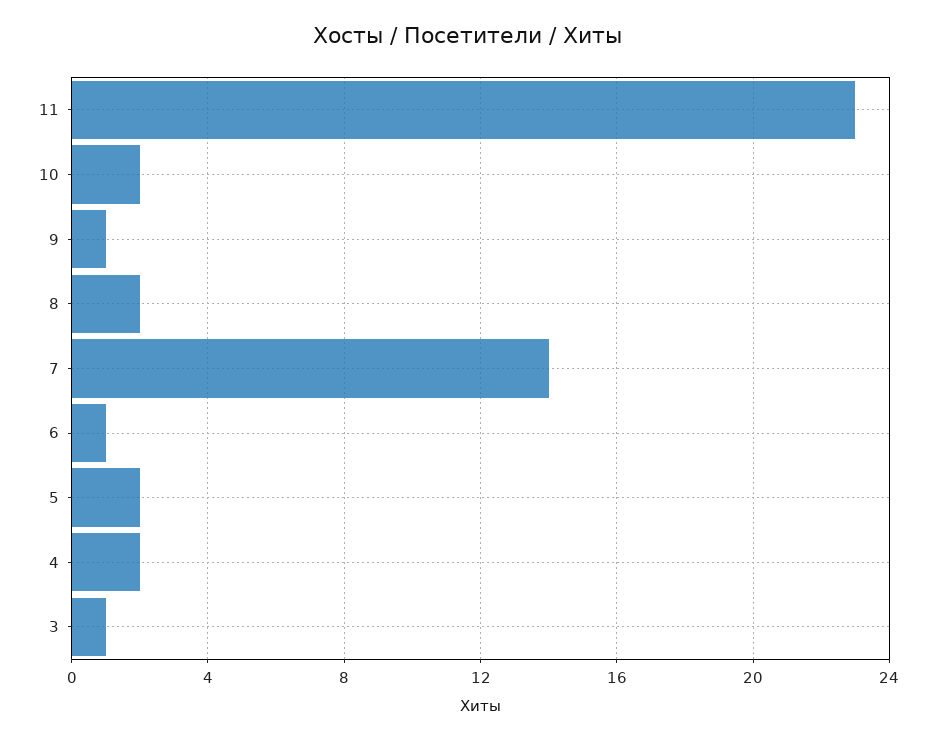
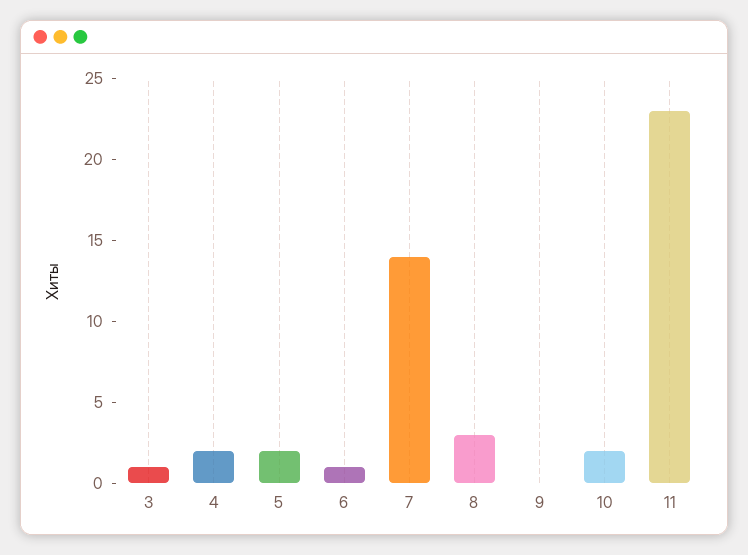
  {
    "11": 23,
    "10": 2,
-   "9": 1,
+   "9": 0,
-   "8": 2,
+   "8": 3,
    "7": 14,
    "6": 1,
    "5": 2,
    "4": 2,
    "3": 1
  }

